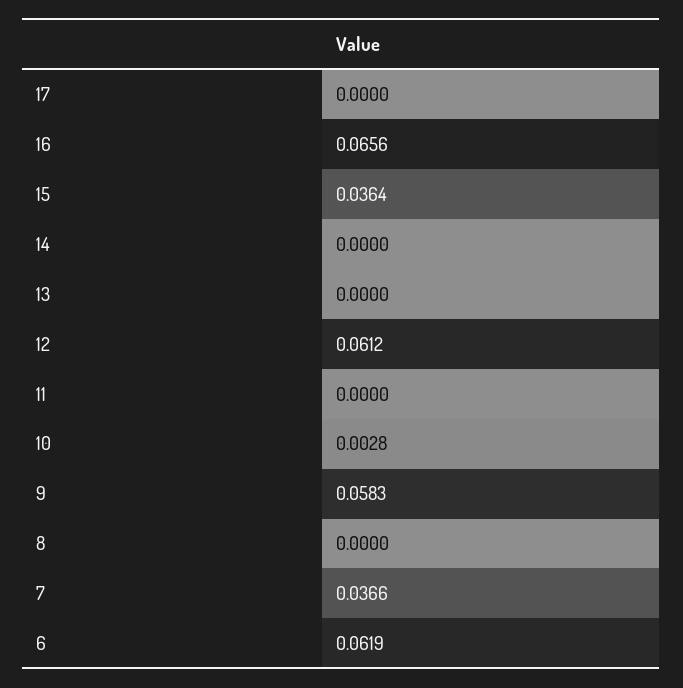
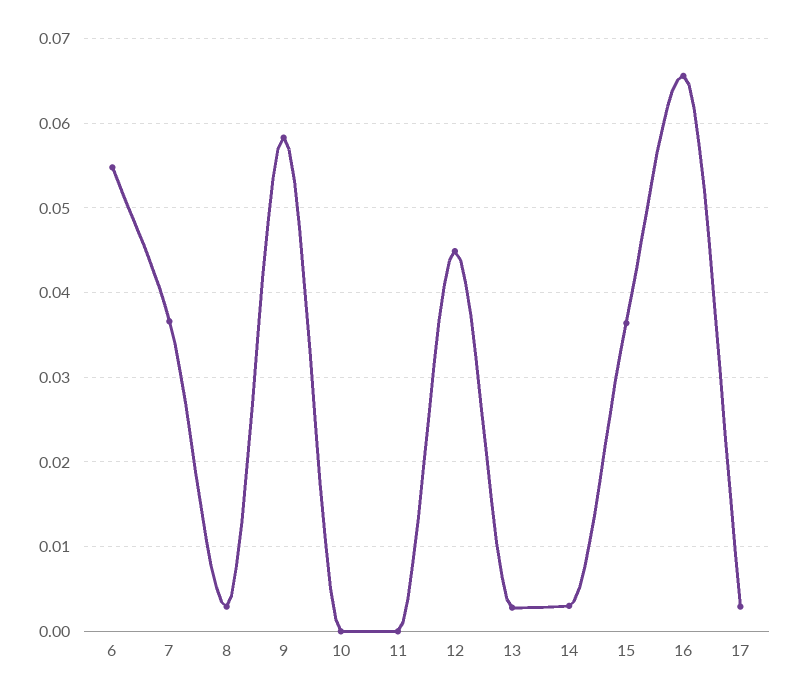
  {
-   "17": 0,
+   "17": 0.003,
    "16": 0.0656,
    "15": 0.0364,
-   "14": 0,
+   "14": 0.003,
-   "13": 0,
+   "13": 0.003,
-   "12": 0.0612,
+   "12": 0.045,
    "11": 0,
-   "10": 0.0028,
+   "10": 0,
    "9": 0.0583,
-   "8": 0,
+   "8": 0.003,
    "7": 0.0366,
-   "6": 0.0619
+   "6": 0.055
  }

